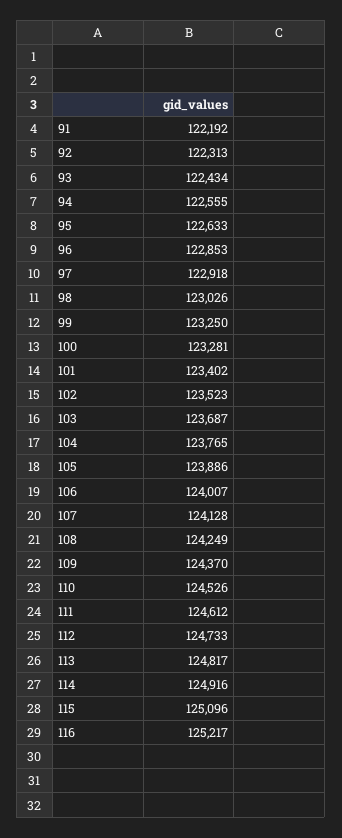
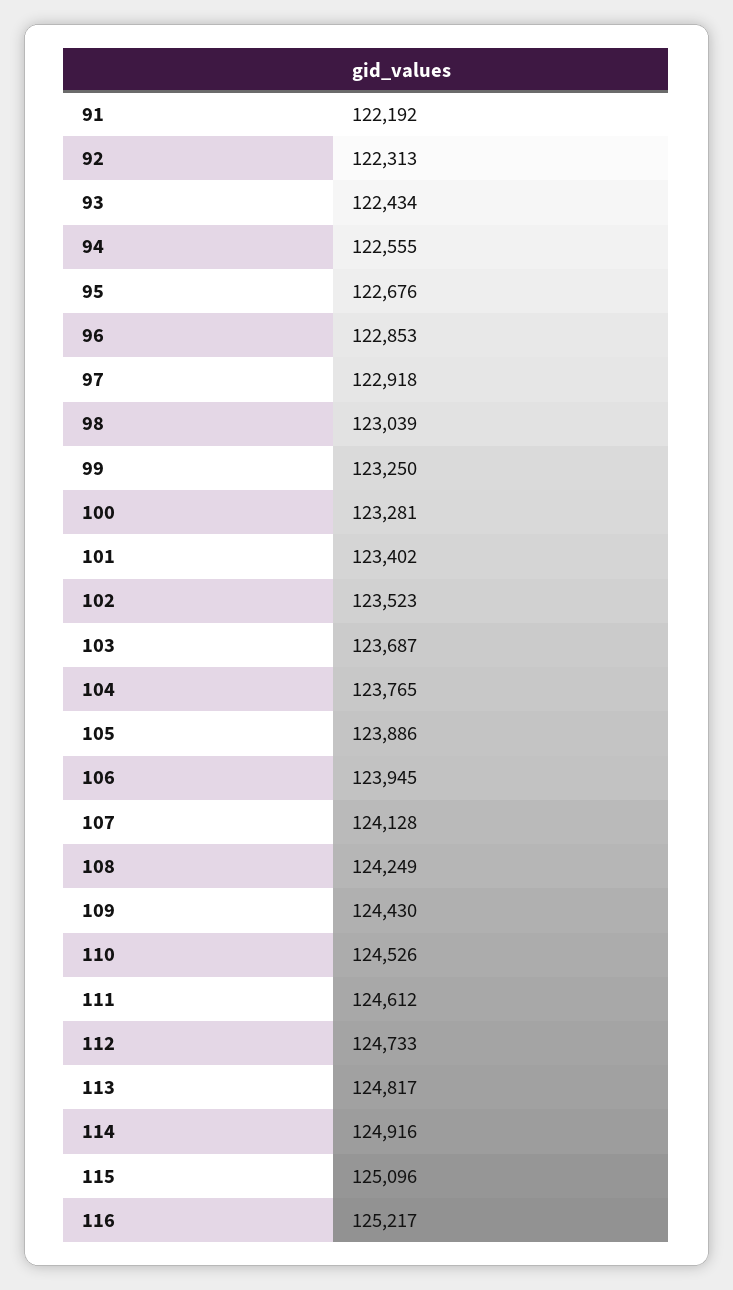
  {
    "91": 122192,
    "92": 122313,
    "93": 122434,
    "94": 122555,
-   "95": 122633,
+   "95": 122676,
    "96": 122853,
    "97": 122918,
-   "98": 123026,
+   "98": 123039,
    "99": 123250,
    "100": 123281,
    "101": 123402,
    "102": 123523,
    "103": 123687,
    "104": 123765,
    "105": 123886,
-   "106": 124007,
+   "106": 123945,
    "107": 124128,
    "108": 124249,
-   "109": 124370,
+   "109": 124430,
    "110": 124526,
    "111": 124612,
    "112": 124733,
    "113": 124817,
    "114": 124916,
    "115": 125096,
    "116": 125217
  }

